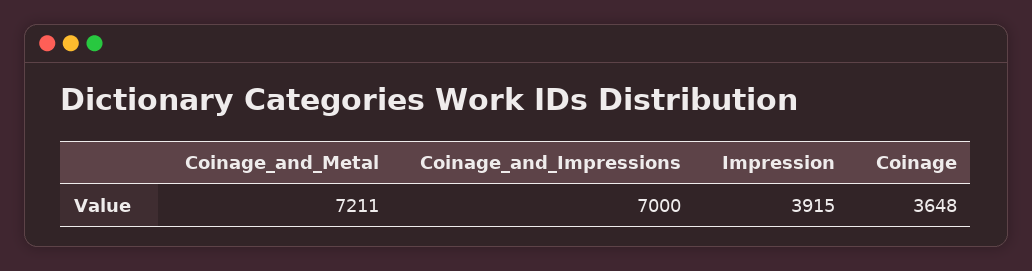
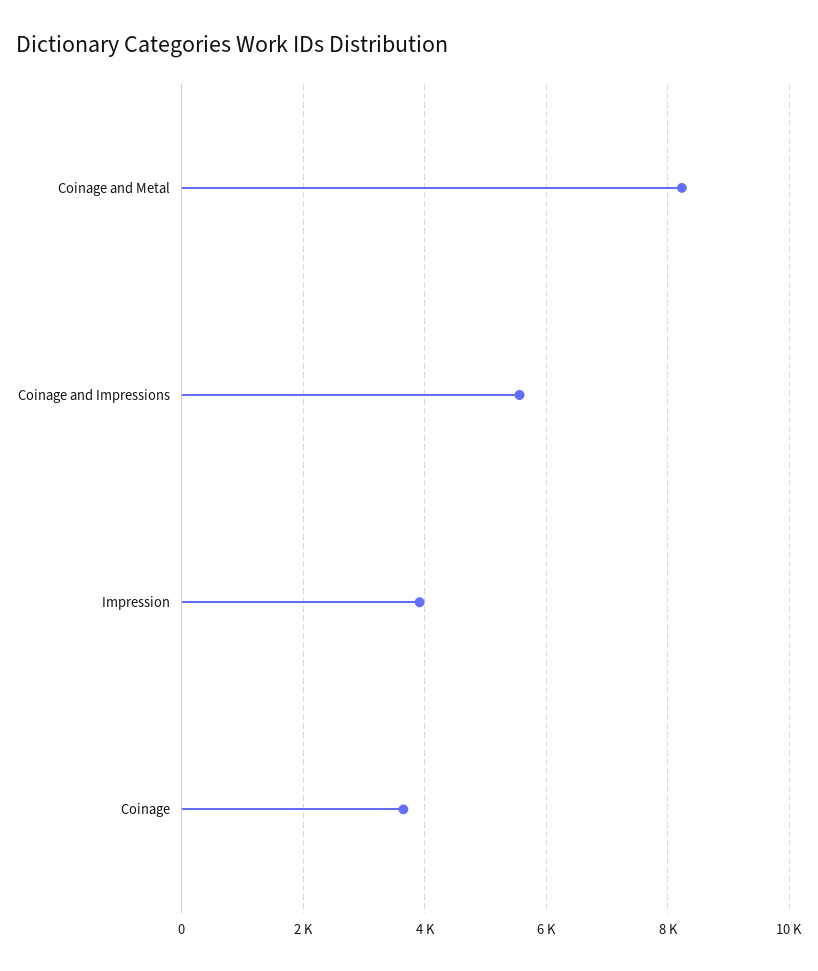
  {
-   "Coinage_and_Metal": 7211,
+   "Coinage_and_Metal": 8200,
-   "Coinage_and_Impressions": 7000,
+   "Coinage_and_Impressions": 5600,
    "Impression": 3915,
    "Coinage": 3648
  }

